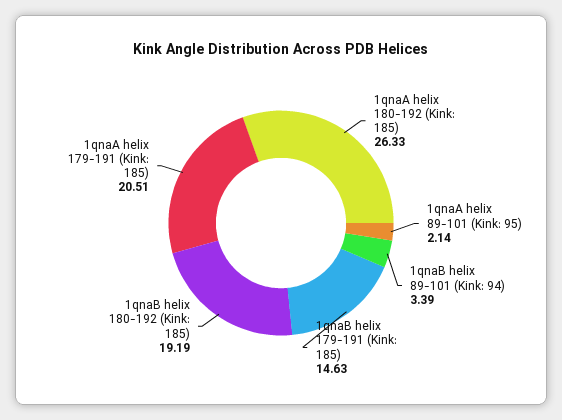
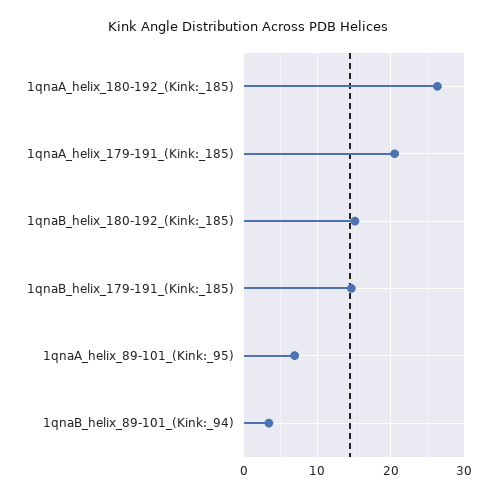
  {
    "1qnaA helix 180-192 (Kink: 185)": 26.33,
-   "1qnaA helix 89-101 (Kink: 95)": 2.14,
+   "1qnaA helix 89-101 (Kink: 95)": 7,
    "1qnaB helix 89-101 (Kink: 94)": 3.39,
    "1qnaB helix 179-191 (Kink: 185)": 14.63,
-   "1qnaB helix 180-192 (Kink: 185)": 19.19,
+   "1qnaB helix 180-192 (Kink: 185)": 15,
    "1qnaA helix 179-191 (Kink: 185)": 20.51
  }

